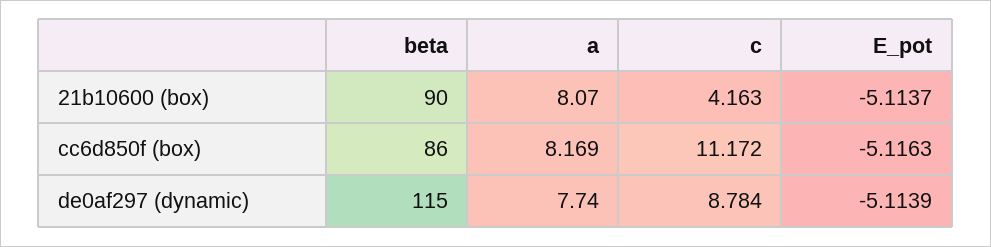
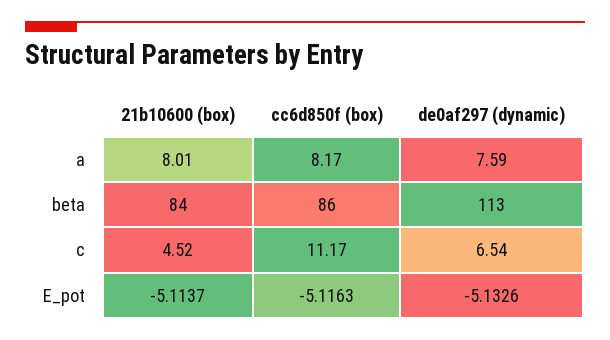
  {
    "beta": {
-     "21b10600 (box)": 90,
+     "21b10600 (box)": 84,
      "cc6d850f (box)": 86,
-     "de0af297 (dynamic)": 115
+     "de0af297 (dynamic)": 113
    },
    "a": {
-     "21b10600 (box)": 8.07,
+     "21b10600 (box)": 8.01,
      "cc6d850f (box)": 8.169,
-     "de0af297 (dynamic)": 7.74
+     "de0af297 (dynamic)": 7.59
    },
    "c": {
-     "21b10600 (box)": 4.163,
+     "21b10600 (box)": 4.52,
      "cc6d850f (box)": 11.172,
-     "de0af297 (dynamic)": 8.784
+     "de0af297 (dynamic)": 6.54
    },
    "E_pot": {
      "21b10600 (box)": -5.1137,
      "cc6d850f (box)": -5.1163,
-     "de0af297 (dynamic)": -5.1139
+     "de0af297 (dynamic)": -5.1326
    }
  }

